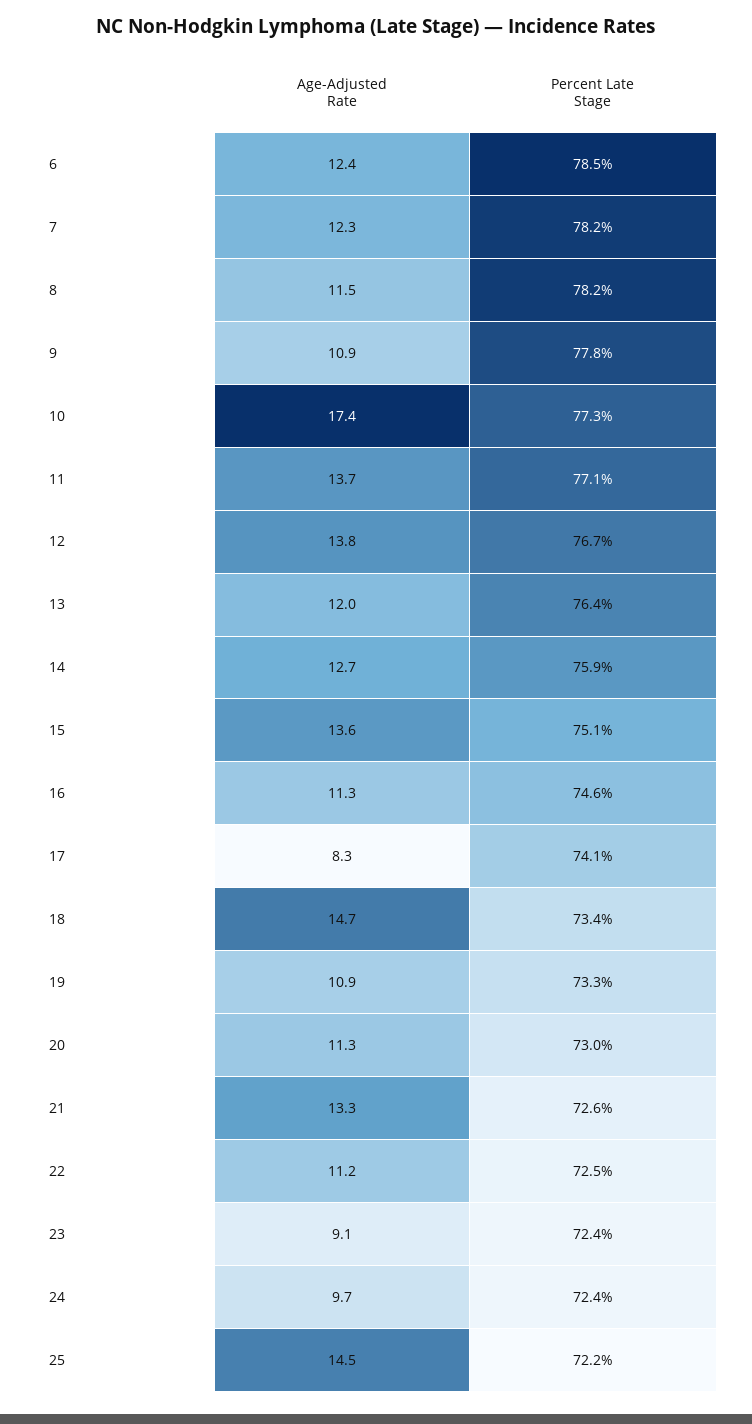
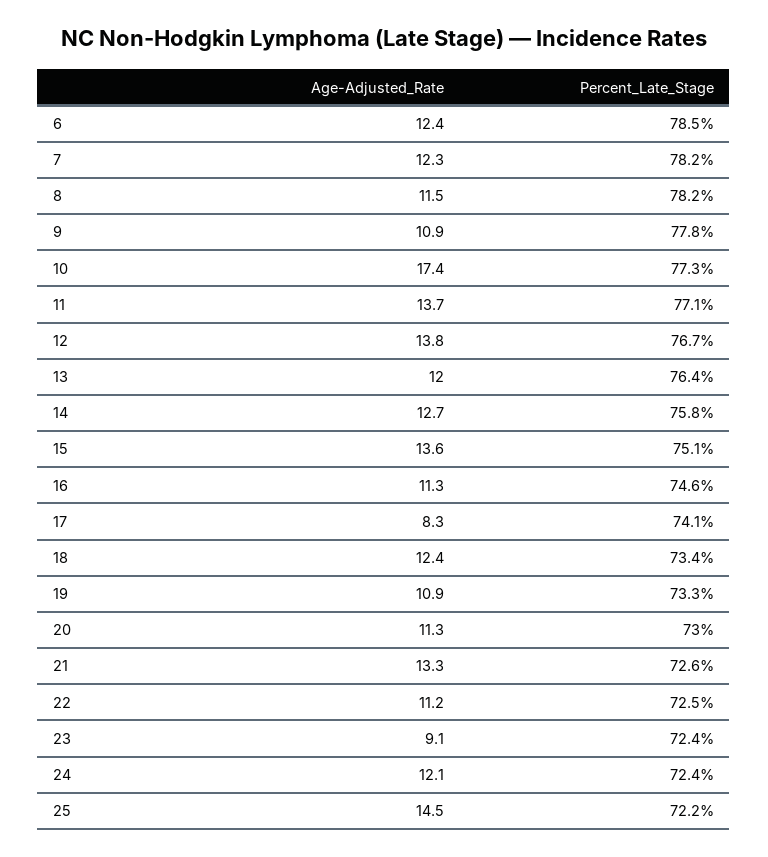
  {
    "Age-Adjusted Rate": {
      "6": 12.4,
      "7": 12.3,
      "8": 11.5,
      "9": 10.9,
      "10": 17.4,
      "11": 13.7,
      "12": 13.8,
      "13": 12,
      "14": 12.7,
      "15": 13.6,
      "16": 11.3,
      "17": 8.3,
-     "18": 14.7,
+     "18": 12.4,
      "19": 10.9,
      "20": 11.3,
      "21": 13.3,
      "22": 11.2,
      "23": 9.1,
-     "24": 9.7,
+     "24": 12.1,
      "25": 14.5
    },
    "Percent Late Stage": {
      "6": 78.5,
      "7": 78.2,
      "8": 78.2,
      "9": 77.8,
      "10": 77.3,
      "11": 77.1,
      "12": 76.7,
      "13": 76.4,
-     "14": 75.9,
+     "14": 75.8,
      "15": 75.1,
      "16": 74.6,
      "17": 74.1,
      "18": 73.4,
      "19": 73.3,
      "20": 73,
      "21": 72.6,
      "22": 72.5,
      "23": 72.4,
      "24": 72.4,
      "25": 72.2
    }
  }

